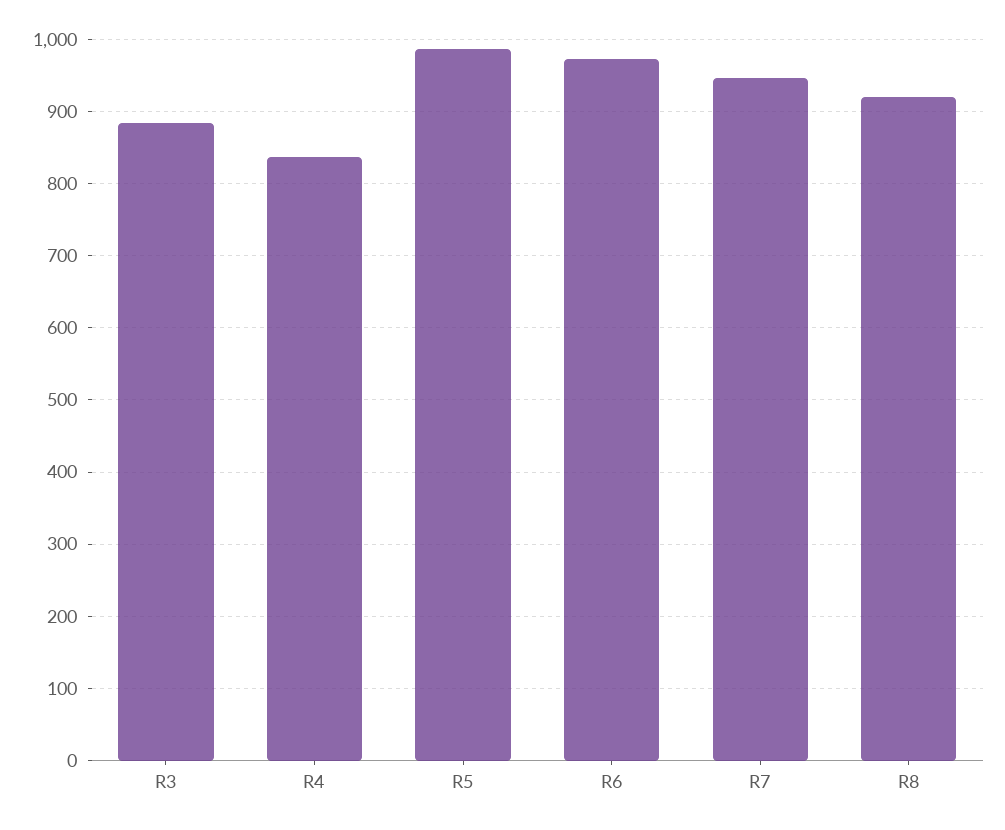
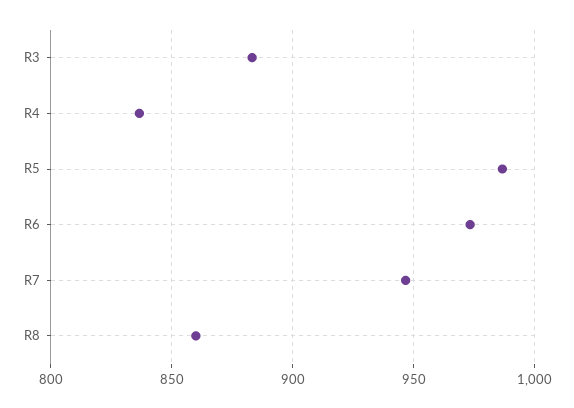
  {
    "R3": 885,
    "R4": 835,
    "R5": 985,
    "R6": 975,
    "R7": 945,
-   "R8": 920
+   "R8": 860
  }

